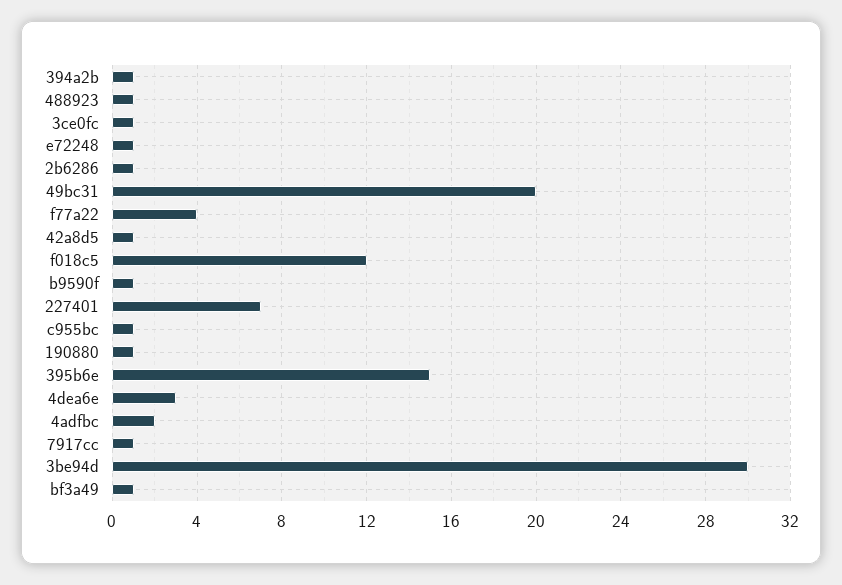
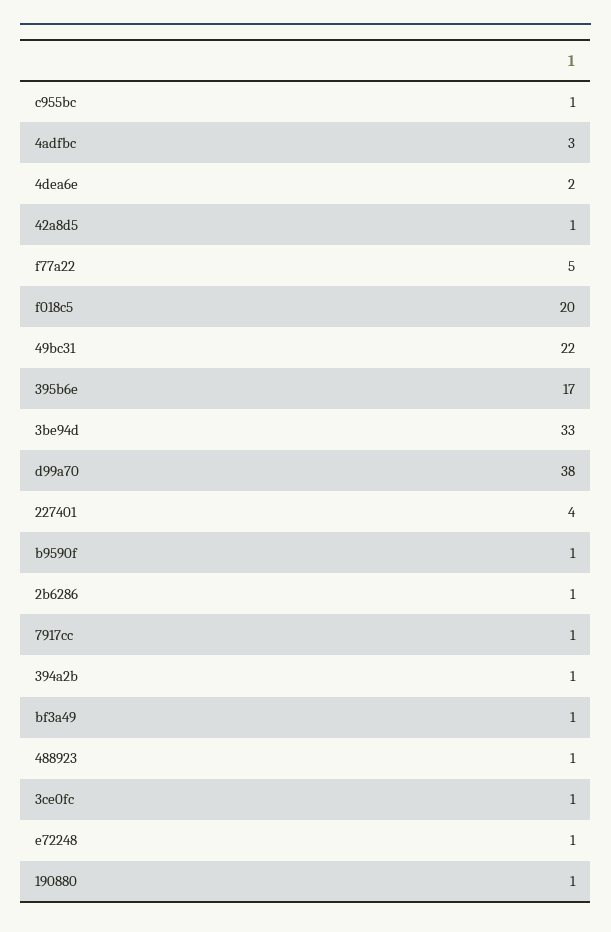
  {
    "394a2b": 1,
    "488923": 1,
    "3ce0fc": 1,
    "e72248": 1,
    "2b6286": 1,
-   "49bc31": 20,
+   "49bc31": 22,
-   "f77a22": 4,
+   "f77a22": 5,
    "42a8d5": 1,
-   "f018c5": 12,
+   "f018c5": 20,
    "b9590f": 1,
-   "227401": 7,
+   "227401": 4,
    "c955bc": 1,
    "190880": 1,
-   "395b6e": 15,
+   "395b6e": 17,
-   "4dea6e": 3,
+   "4dea6e": 2,
-   "4adfbc": 2,
+   "4adfbc": 3,
    "7917cc": 1,
-   "3be94d": 30,
+   "3be94d": 33,
-   "bf3a49": 1
+   "bf3a49": 1,
+   "d99a70": 38
  }

